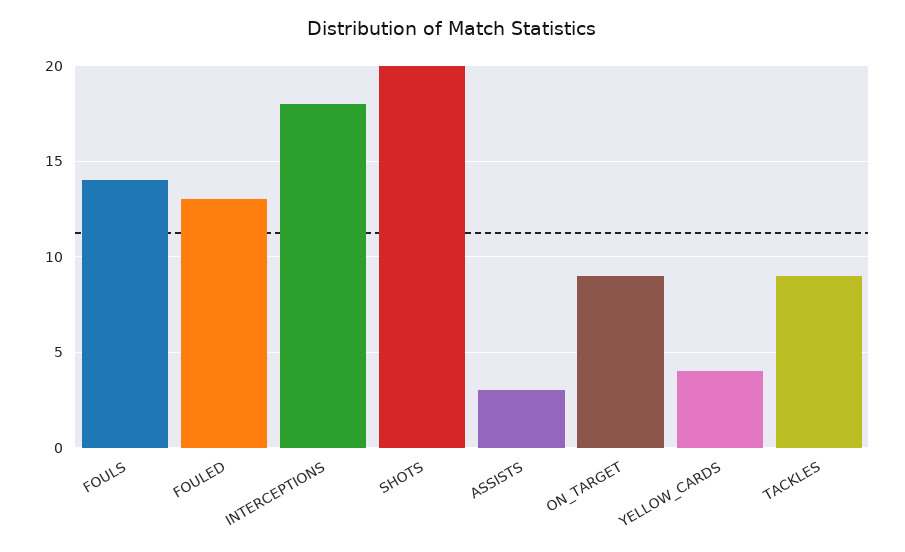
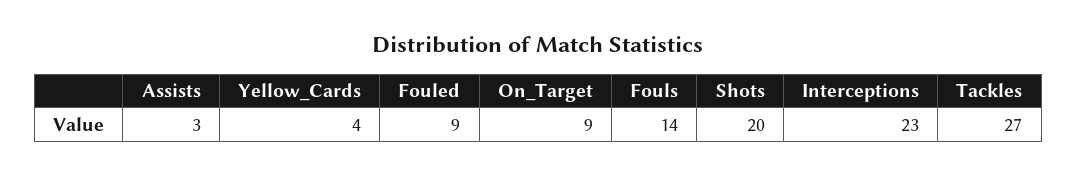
  {
    "FOULS": 14,
-   "FOULED": 13,
+   "FOULED": 9,
-   "INTERCEPTIONS": 18,
+   "INTERCEPTIONS": 23,
    "SHOTS": 20,
    "ASSISTS": 3,
    "ON_TARGET": 9,
    "YELLOW_CARDS": 4,
-   "TACKLES": 9
+   "TACKLES": 27
  }

